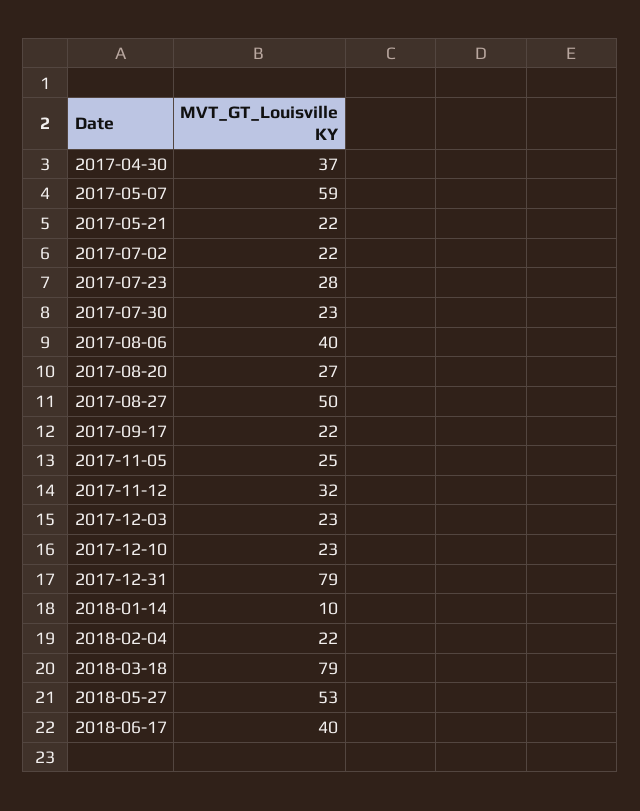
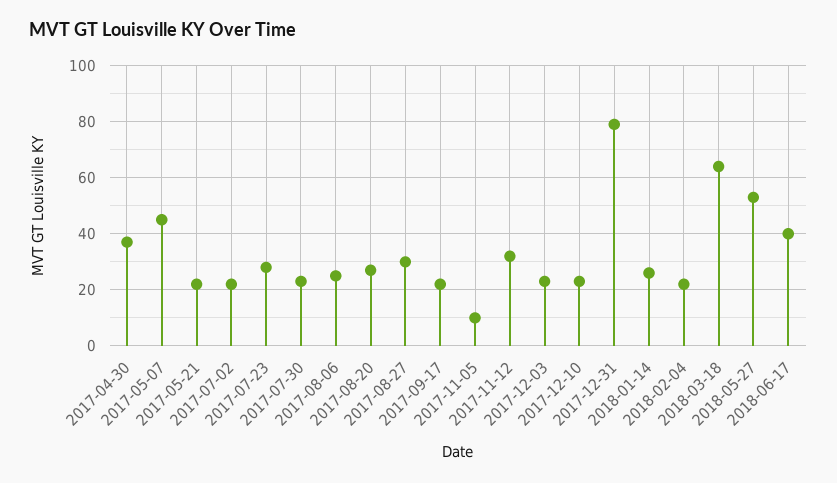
  {
    "2017-04-30": 37,
-   "2017-05-07": 59,
+   "2017-05-07": 45,
    "2017-05-21": 22,
    "2017-07-02": 22,
    "2017-07-23": 28,
    "2017-07-30": 23,
-   "2017-08-06": 40,
+   "2017-08-06": 25,
    "2017-08-20": 27,
-   "2017-08-27": 50,
+   "2017-08-27": 30,
    "2017-09-17": 22,
-   "2017-11-05": 25,
+   "2017-11-05": 10,
    "2017-11-12": 32,
    "2017-12-03": 23,
    "2017-12-10": 23,
    "2017-12-31": 79,
-   "2018-01-14": 10,
+   "2018-01-14": 25,
    "2018-02-04": 22,
-   "2018-03-18": 79,
+   "2018-03-18": 65,
    "2018-05-27": 53,
    "2018-06-17": 40
  }

